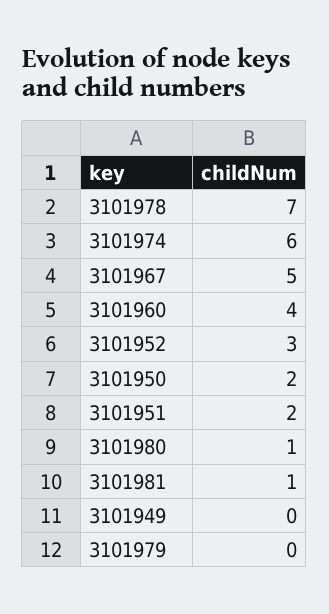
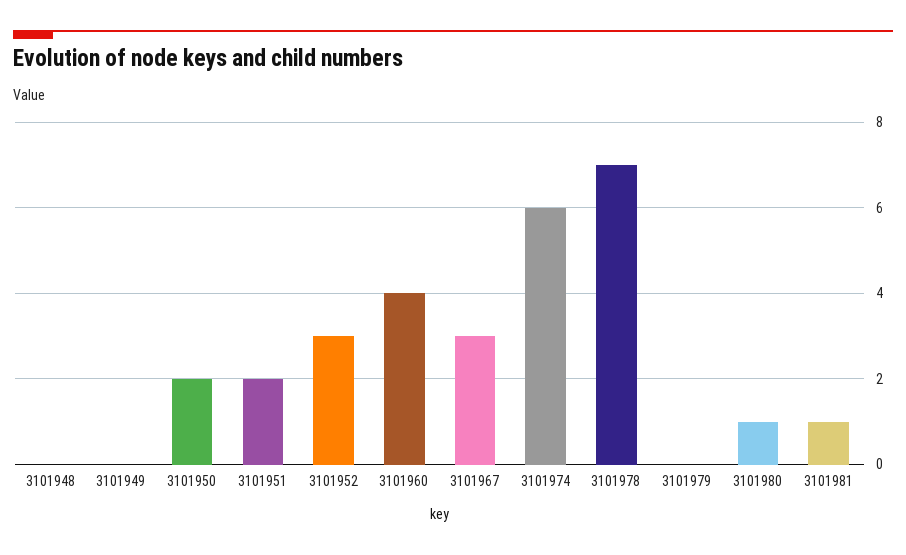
  {
    "3101978": 7,
    "3101974": 6,
-   "3101967": 5,
+   "3101967": 3,
    "3101960": 4,
    "3101952": 3,
    "3101950": 2,
    "3101951": 2,
    "3101980": 1,
    "3101981": 1,
    "3101949": 0,
-   "3101979": 0
+   "3101979": 0,
+   "3101948": 0
  }

